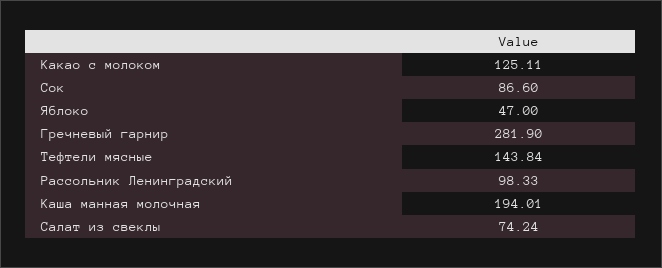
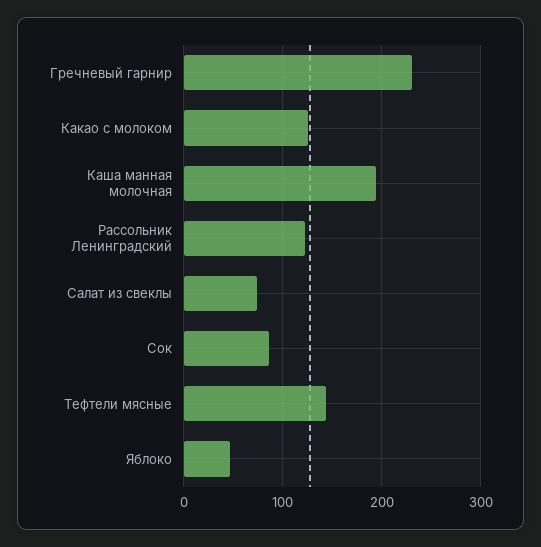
  {
    "Какао с молоком": 125.11,
    "Сок": 86.6,
    "Яблоко": 47,
-   "Гречневый гарнир": 281.9,
+   "Гречневый гарнир": 230,
    "Тефтели мясные": 143.84,
-   "Рассольник Ленинградский": 98.33,
+   "Рассольник Ленинградский": 120,
    "Каша манная молочная": 194.01,
    "Салат из свеклы": 74.24
  }

